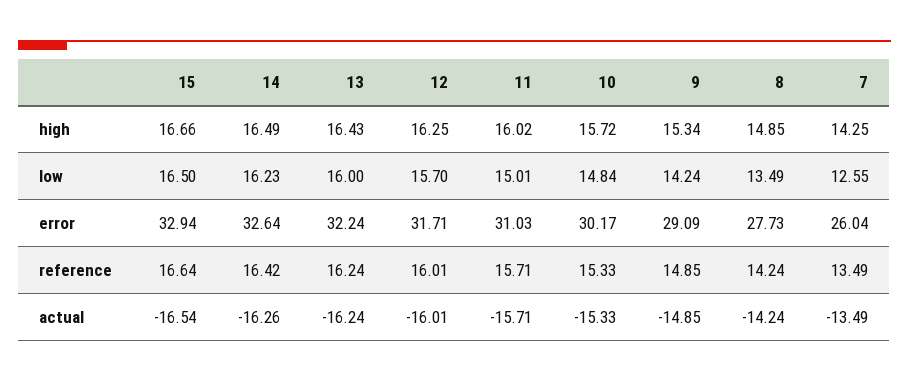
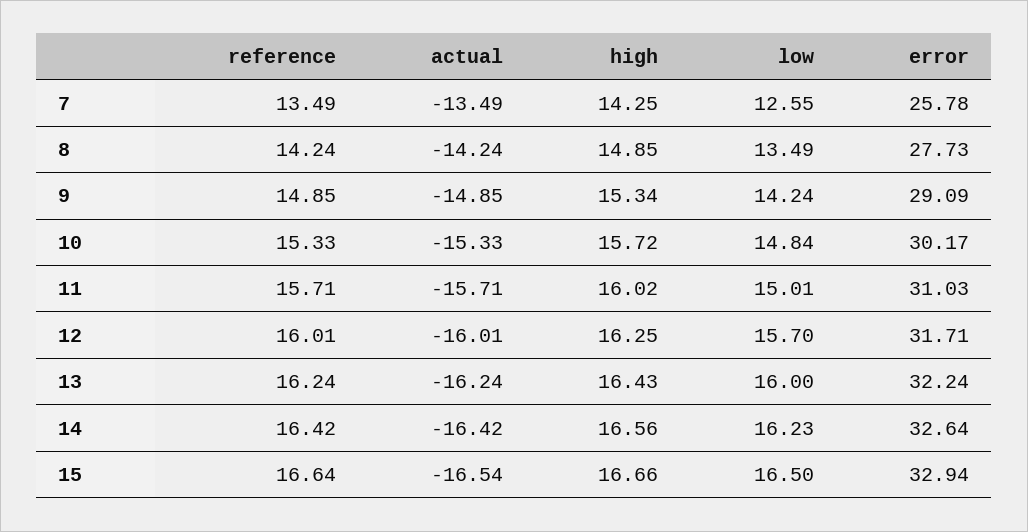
  {
    "15": {
      "high": 16.66,
      "low": 16.5,
      "error": 32.94,
      "reference": 16.64,
      "actual": -16.54
    },
    "14": {
-     "high": 16.49,
+     "high": 16.56,
      "low": 16.23,
      "error": 32.64,
      "reference": 16.42,
-     "actual": -16.26
+     "actual": -16.42
    },
    "13": {
      "high": 16.43,
      "low": 16,
      "error": 32.24,
      "reference": 16.24,
      "actual": -16.24
    },
    "12": {
      "high": 16.25,
      "low": 15.7,
      "error": 31.71,
      "reference": 16.01,
      "actual": -16.01
    },
    "11": {
      "high": 16.02,
      "low": 15.01,
      "error": 31.03,
      "reference": 15.71,
      "actual": -15.71
    },
    "10": {
      "high": 15.72,
      "low": 14.84,
      "error": 30.17,
      "reference": 15.33,
      "actual": -15.33
    },
    "9": {
      "high": 15.34,
      "low": 14.24,
      "error": 29.09,
      "reference": 14.85,
      "actual": -14.85
    },
    "8": {
      "high": 14.85,
      "low": 13.49,
      "error": 27.73,
      "reference": 14.24,
      "actual": -14.24
    },
    "7": {
      "high": 14.25,
      "low": 12.55,
-     "error": 26.04,
+     "error": 25.78,
      "reference": 13.49,
      "actual": -13.49
    }
  }

